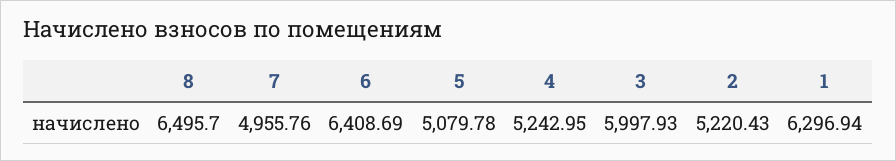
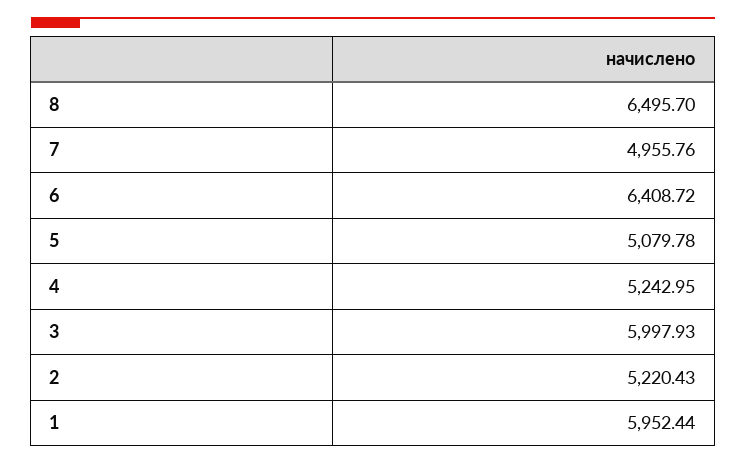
  {
    "8": 6495.7,
    "7": 4955.76,
-   "6": 6408.69,
+   "6": 6408.72,
    "5": 5079.78,
    "4": 5242.95,
    "3": 5997.93,
    "2": 5220.43,
-   "1": 6296.94
+   "1": 5952.44
  }

